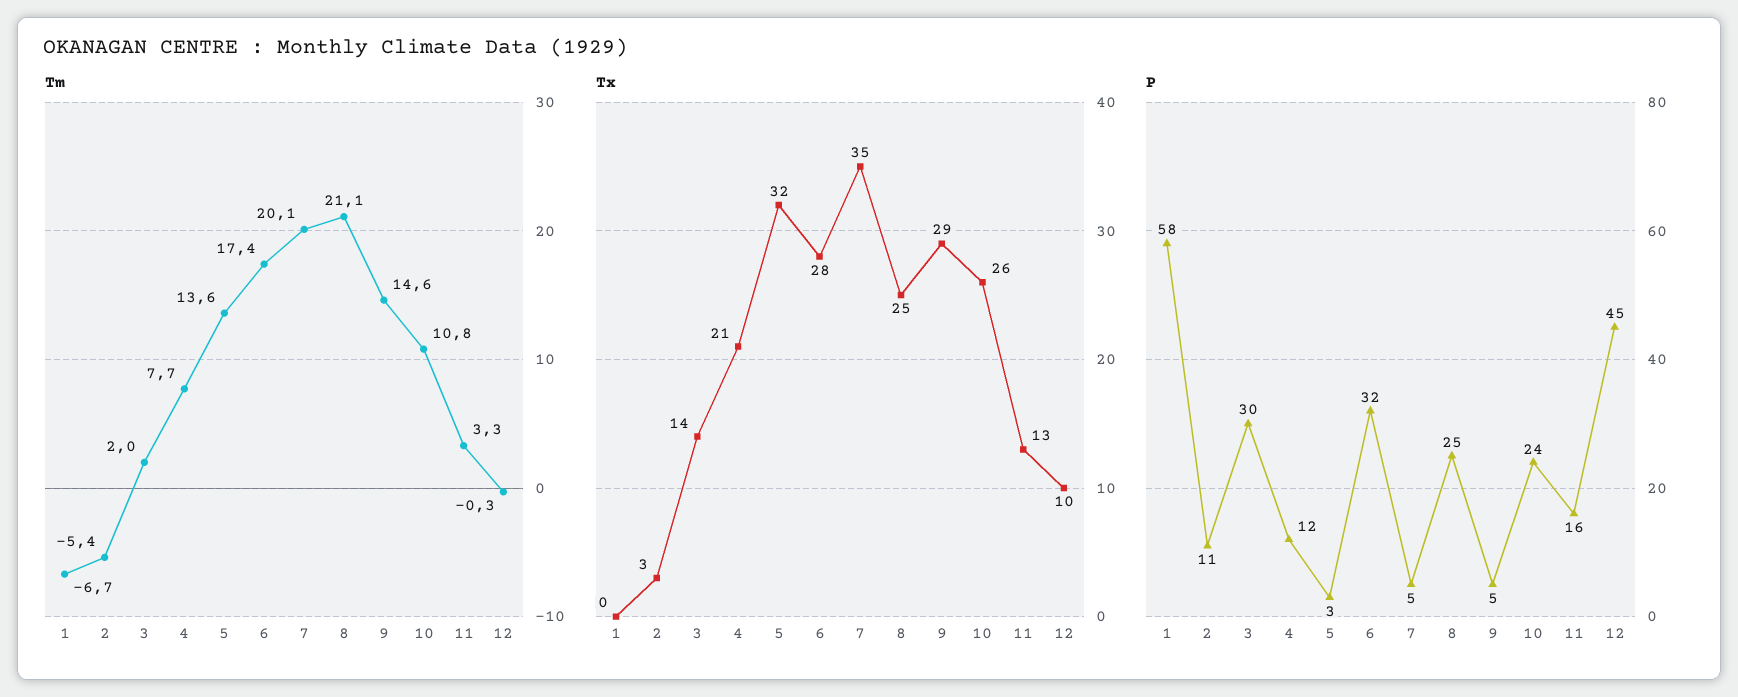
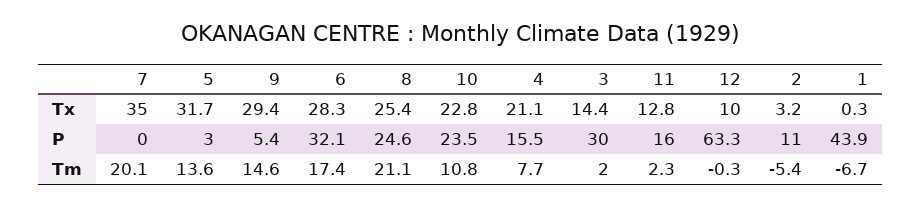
  {
    "Tm": {
      "1": -6.7,
      "2": -5.4,
      "3": 2,
      "4": 7.7,
      "5": 13.6,
      "6": 17.4,
      "7": 20.1,
      "8": 21.1,
      "9": 14.6,
      "10": 10.8,
-     "11": 3.3,
+     "11": 2.3,
      "12": -0.3
    },
    "Tx": {
      "1": 0.3,
      "2": 3.2,
      "3": 14.4,
      "4": 21.1,
      "5": 31.7,
      "6": 28.3,
      "7": 35,
      "8": 25.4,
      "9": 29.4,
-     "10": 26,
+     "10": 22.8,
      "11": 12.8,
      "12": 10
    },
    "P": {
-     "1": 58,
+     "1": 43.9,
      "2": 11,
      "3": 30,
-     "4": 12,
+     "4": 15.5,
      "5": 3,
      "6": 32.1,
-     "7": 5,
+     "7": 0,
      "8": 24.6,
      "9": 5.4,
      "10": 23.5,
      "11": 16,
-     "12": 45
+     "12": 63.3
    }
  }

